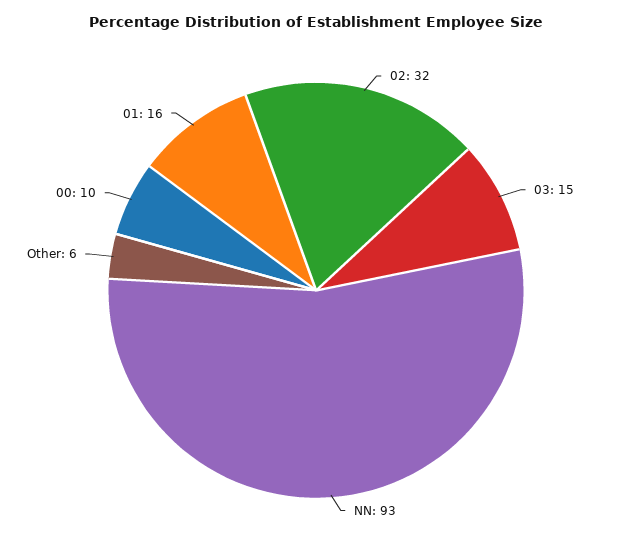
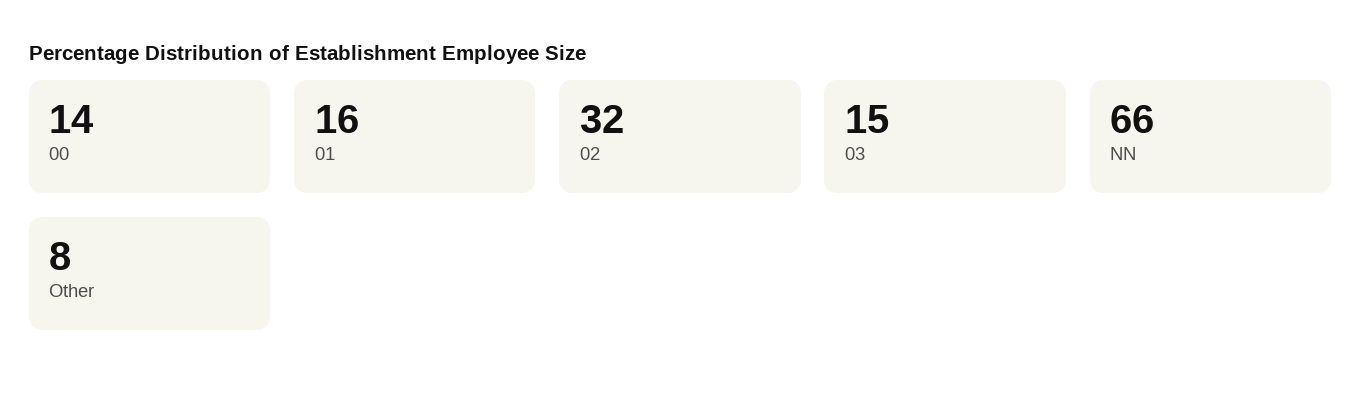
  {
    "02": 32,
    "03": 15,
-   "NN": 93,
+   "NN": 66,
-   "Other": 6,
+   "Other": 8,
-   "00": 10,
+   "00": 14,
    "01": 16
  }

